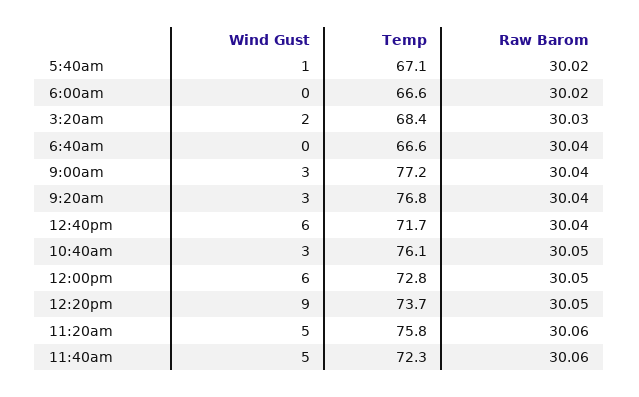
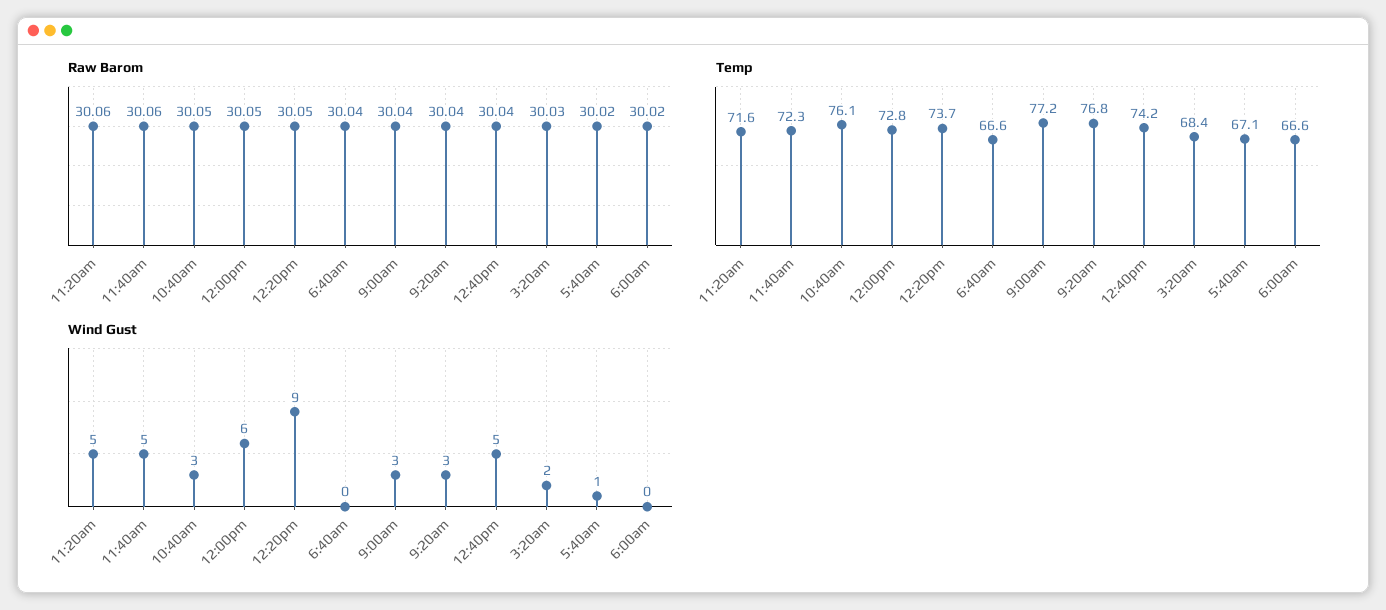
  {
    "Wind Gust": {
      "5:40am": 1,
      "6:00am": 0,
      "3:20am": 2,
      "6:40am": 0,
      "9:00am": 3,
      "9:20am": 3,
-     "12:40pm": 6,
+     "12:40pm": 5,
      "10:40am": 3,
      "12:00pm": 6,
      "12:20pm": 9,
      "11:20am": 5,
      "11:40am": 5
    },
    "Temp": {
      "5:40am": 67.1,
      "6:00am": 66.6,
      "3:20am": 68.4,
      "6:40am": 66.6,
      "9:00am": 77.2,
      "9:20am": 76.8,
-     "12:40pm": 71.7,
+     "12:40pm": 74.2,
      "10:40am": 76.1,
      "12:00pm": 72.8,
      "12:20pm": 73.7,
-     "11:20am": 75.8,
+     "11:20am": 71.6,
      "11:40am": 72.3
    },
    "Raw Barom": {
      "5:40am": 30.02,
      "6:00am": 30.02,
      "3:20am": 30.03,
      "6:40am": 30.04,
      "9:00am": 30.04,
      "9:20am": 30.04,
      "12:40pm": 30.04,
      "10:40am": 30.05,
      "12:00pm": 30.05,
      "12:20pm": 30.05,
      "11:20am": 30.06,
      "11:40am": 30.06
    }
  }

